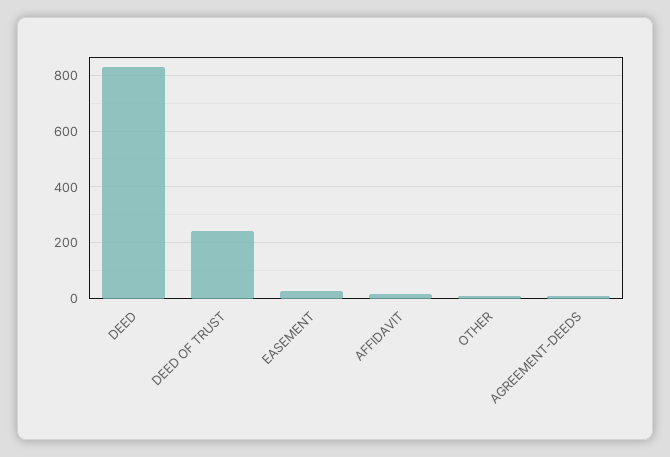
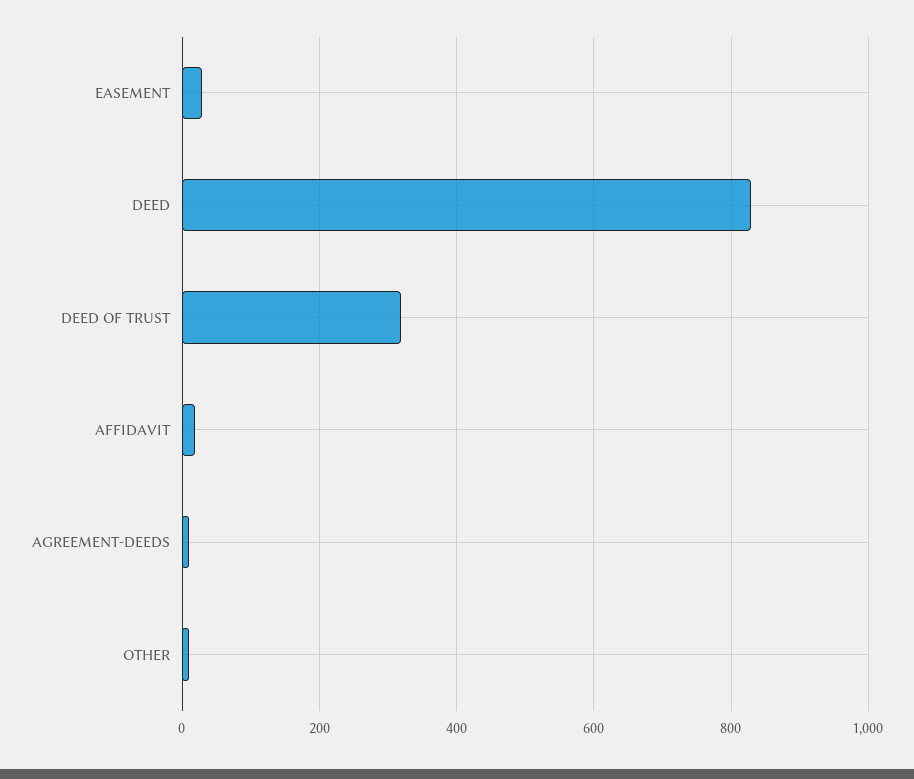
  {
    "DEED": 820,
-   "DEED OF TRUST": 250,
+   "DEED OF TRUST": 320,
    "EASEMENT": 20,
    "AFFIDAVIT": 20,
    "OTHER": 0,
    "AGREEMENT-DEEDS": 0
  }

